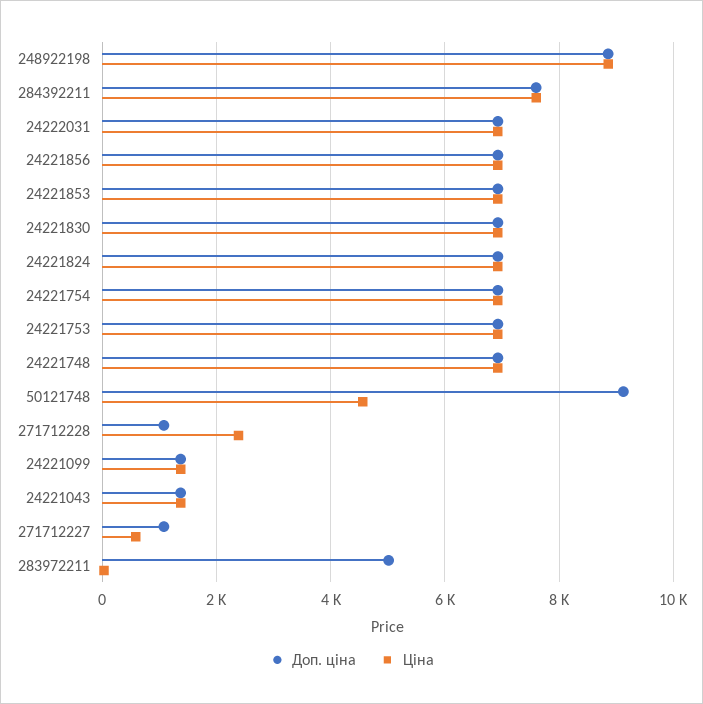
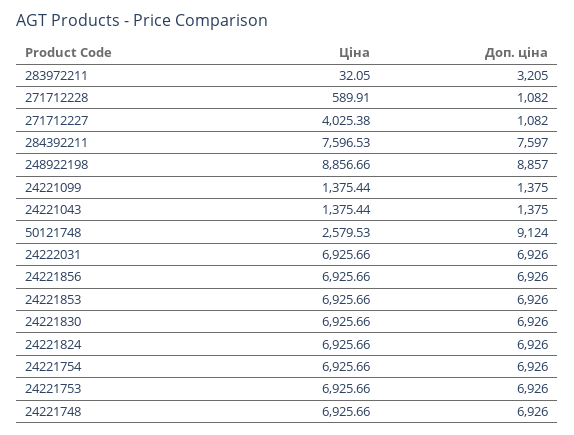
  {
    "Доп. ціна": {
      "248922198": 8857,
      "284392211": 7597,
      "24222031": 6926,
      "24221856": 6926,
      "24221853": 6926,
      "24221830": 6926,
      "24221824": 6926,
      "24221754": 6926,
      "24221753": 6926,
      "24221748": 6926,
      "50121748": 9124,
      "271712228": 1082,
      "24221099": 1375,
      "24221043": 1375,
      "271712227": 1082,
-     "283972211": 5000
+     "283972211": 3205
    },
    "Ціна": {
      "248922198": 8856.66,
      "284392211": 7596.53,
      "24222031": 6925.66,
      "24221856": 6925.66,
      "24221853": 6925.66,
      "24221830": 6925.66,
      "24221824": 6925.66,
      "24221754": 6925.66,
      "24221753": 6925.66,
      "24221748": 6925.66,
-     "50121748": 4600,
+     "50121748": 2579.53,
-     "271712228": 2400,
+     "271712228": 589.91,
      "24221099": 1375.44,
      "24221043": 1375.44,
-     "271712227": 600,
+     "271712227": 4025.38,
      "283972211": 32.05
    }
  }

